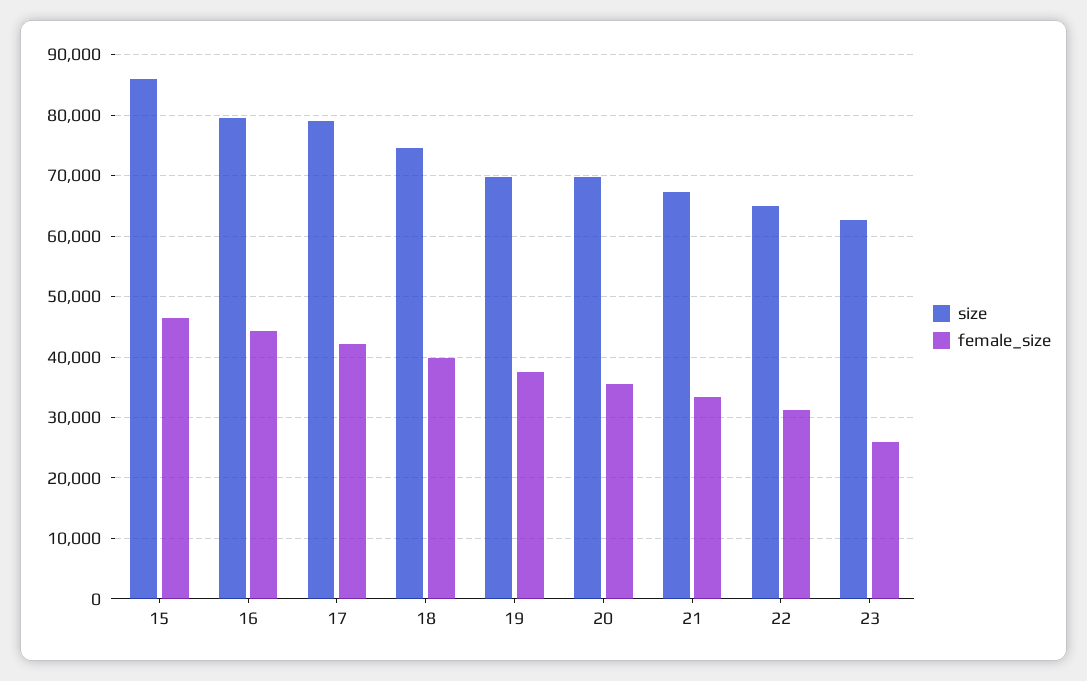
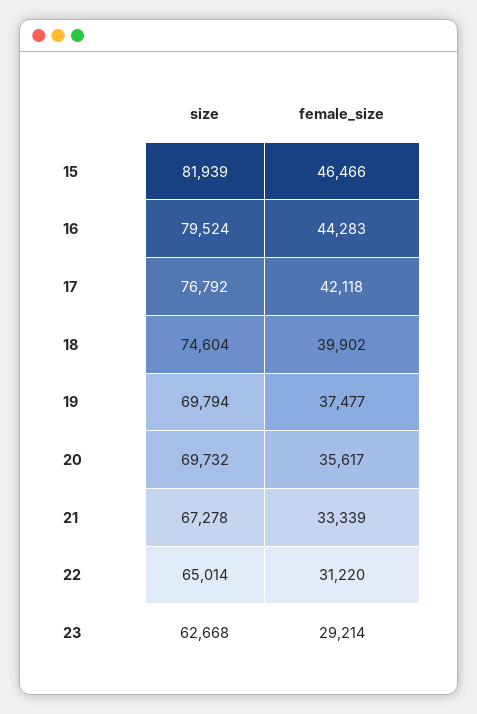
  {
    "size": {
-     "15": 86000,
+     "15": 81939,
      "16": 79524,
-     "17": 79000,
+     "17": 76792,
      "18": 74604,
      "19": 69794,
      "20": 69732,
      "21": 67278,
      "22": 65014,
      "23": 62668
    },
    "female_size": {
      "15": 46466,
      "16": 44283,
      "17": 42118,
      "18": 39902,
      "19": 37477,
      "20": 35617,
      "21": 33339,
      "22": 31220,
-     "23": 26000
+     "23": 29214
    }
  }

